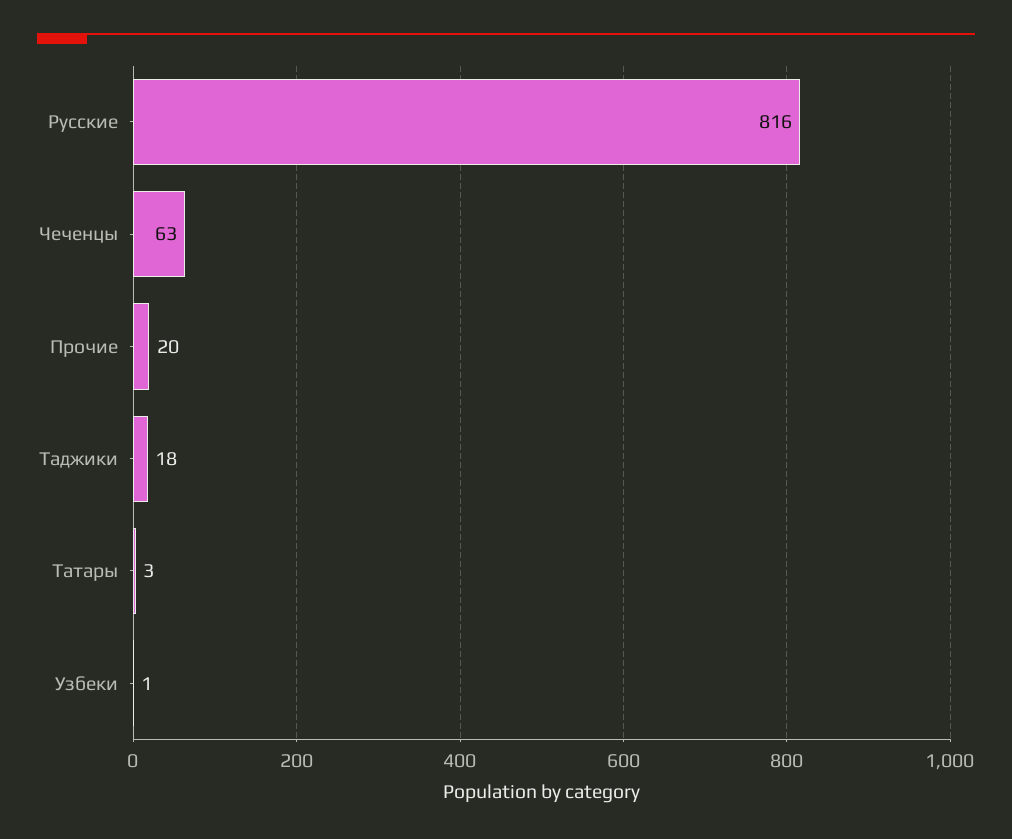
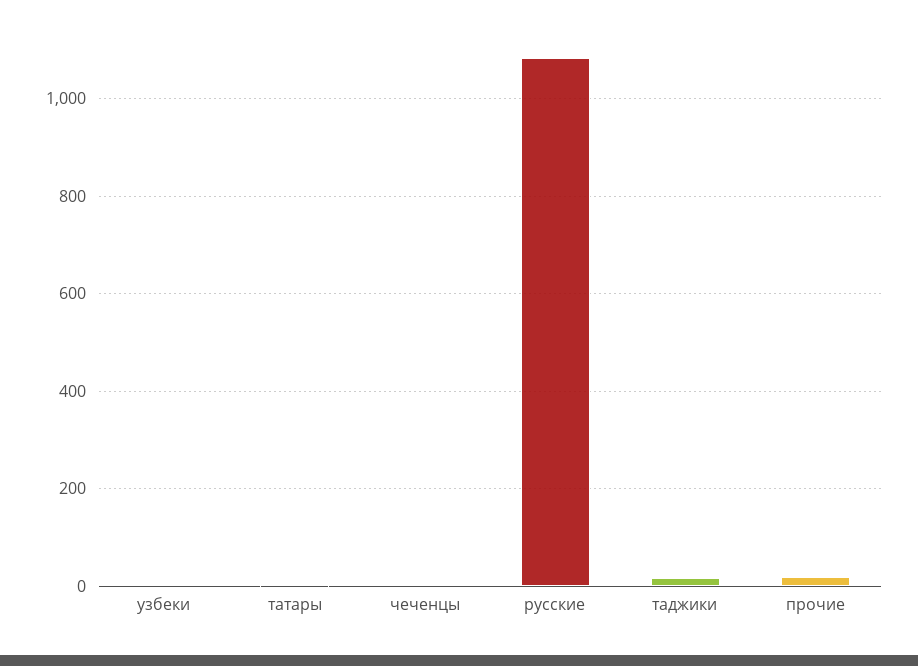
  {
-   "Русские": 816,
+   "Русские": 1080,
-   "Чеченцы": 63,
+   "Чеченцы": 0,
    "Прочие": 20,
    "Таджики": 18,
    "Татары": 3,
    "Узбеки": 1
  }

